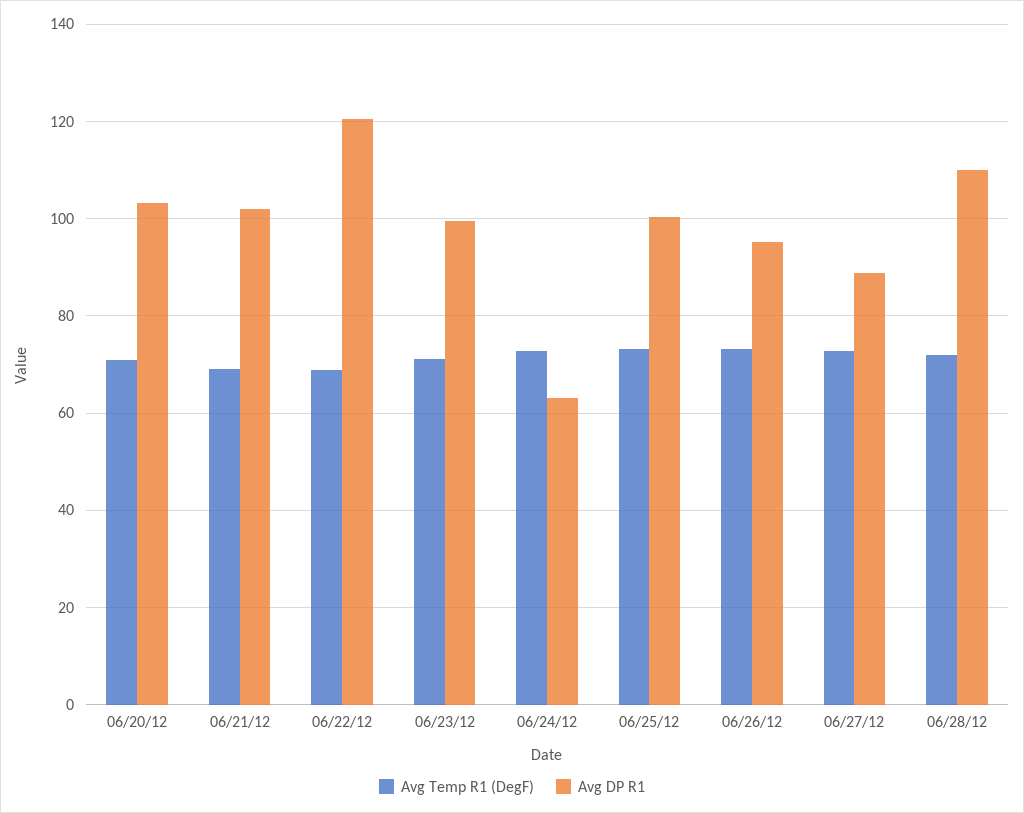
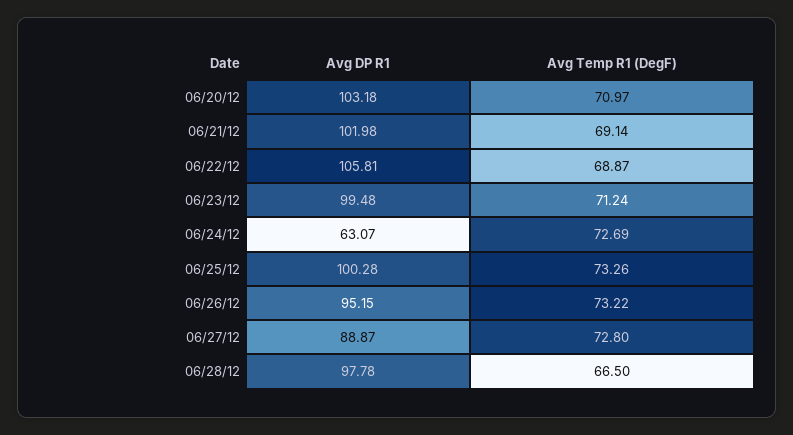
  {
    "Avg Temp R1 (DegF)": {
      "06/20/12": 70.97,
      "06/21/12": 69.14,
      "06/22/12": 68.87,
      "06/23/12": 71.24,
      "06/24/12": 72.69,
      "06/25/12": 73.26,
      "06/26/12": 73.22,
      "06/27/12": 72.8,
-     "06/28/12": 72
+     "06/28/12": 66.5
    },
    "Avg DP R1": {
      "06/20/12": 103.18,
      "06/21/12": 101.98,
-     "06/22/12": 120,
+     "06/22/12": 105.81,
      "06/23/12": 99.48,
      "06/24/12": 63.07,
      "06/25/12": 100.28,
      "06/26/12": 95.15,
      "06/27/12": 88.87,
-     "06/28/12": 110
+     "06/28/12": 97.78
    }
  }

